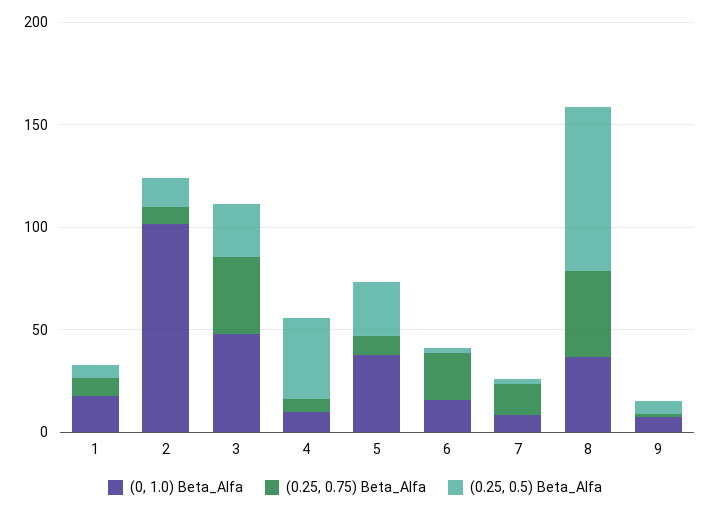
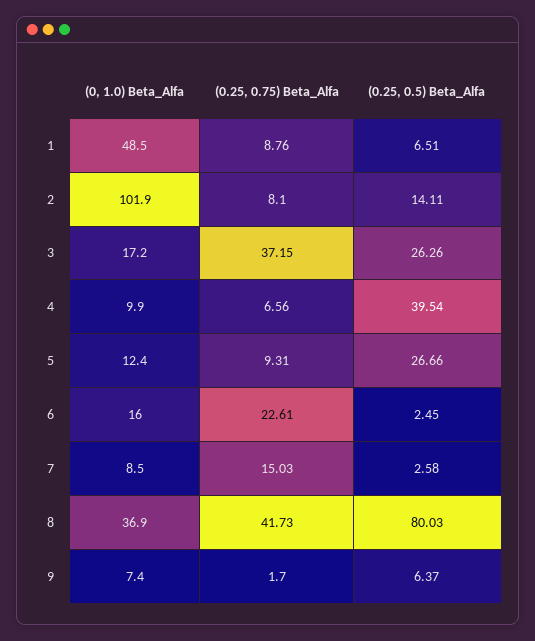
  {
    "(0, 1.0) Beta_Alfa": {
-     "1": 20,
+     "1": 48.5,
      "2": 101.9,
-     "3": 50,
+     "3": 17.2,
      "4": 9.9,
-     "5": 40,
+     "5": 12.4,
      "6": 16,
      "7": 8.5,
      "8": 36.9,
      "9": 7.4
    },
    "(0.25, 0.75) Beta_Alfa": {
      "1": 8.76,
      "2": 8.1,
      "3": 37.15,
      "4": 6.56,
      "5": 9.31,
      "6": 22.61,
      "7": 15.03,
      "8": 41.73,
      "9": 1.7
    },
    "(0.25, 0.5) Beta_Alfa": {
      "1": 6.51,
      "2": 14.11,
      "3": 26.26,
      "4": 39.54,
      "5": 26.66,
      "6": 2.45,
      "7": 2.58,
      "8": 80.03,
      "9": 6.37
    }
  }

